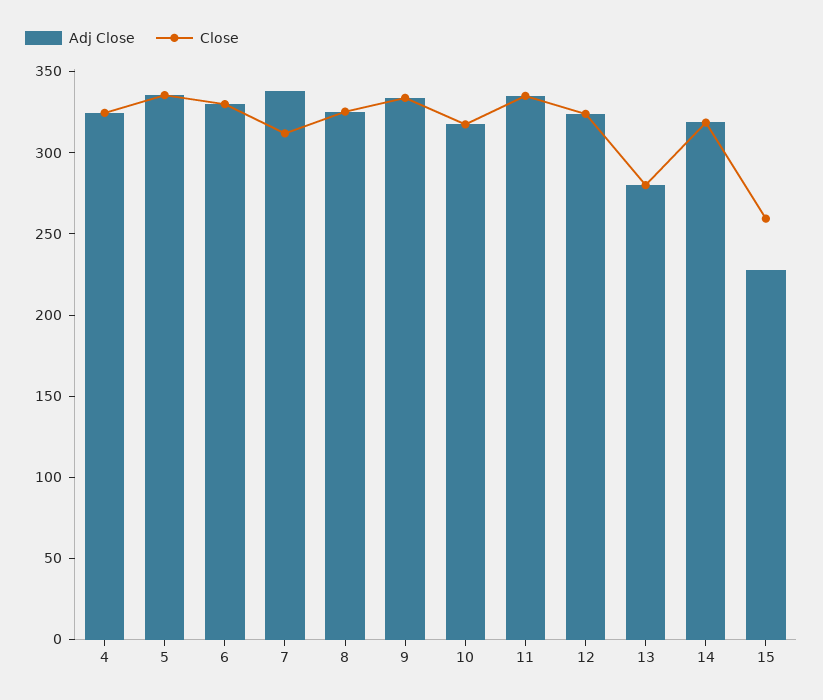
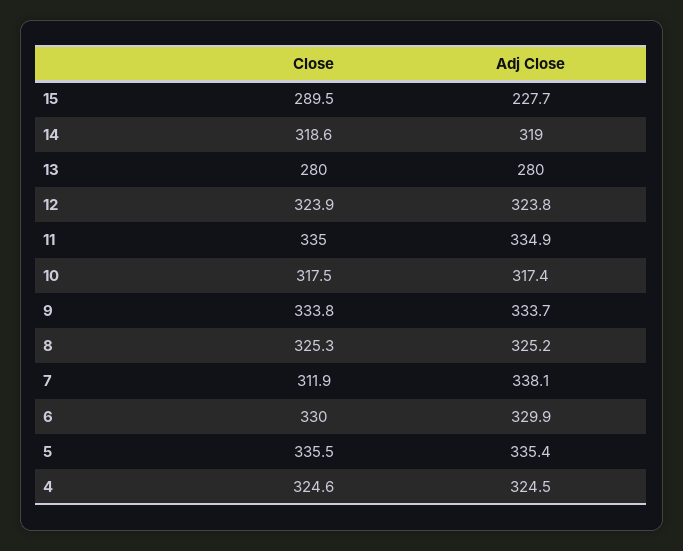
  {
    "Adj Close": {
      "4": 324.5,
      "5": 335.4,
      "6": 329.9,
      "7": 338.1,
      "8": 325.2,
      "9": 333.7,
      "10": 317.4,
      "11": 334.9,
      "12": 323.8,
      "13": 280,
      "14": 319,
      "15": 227.7
    },
    "Close": {
      "4": 324.6,
      "5": 335.5,
      "6": 330,
      "7": 311.9,
      "8": 325.3,
      "9": 333.8,
      "10": 317.5,
      "11": 335,
      "12": 323.9,
      "13": 280,
      "14": 318.6,
-     "15": 260
+     "15": 289.5
    }
  }

